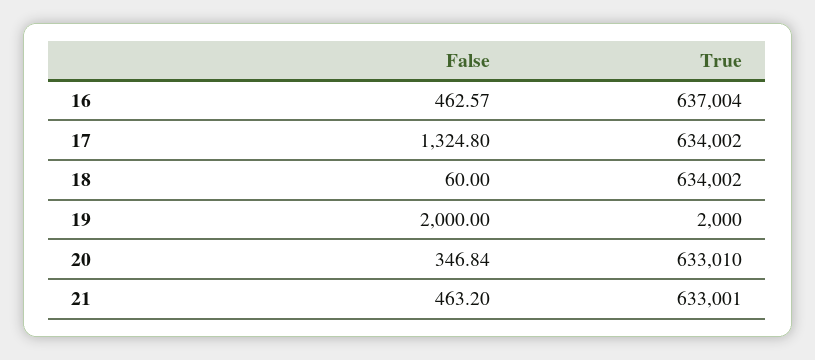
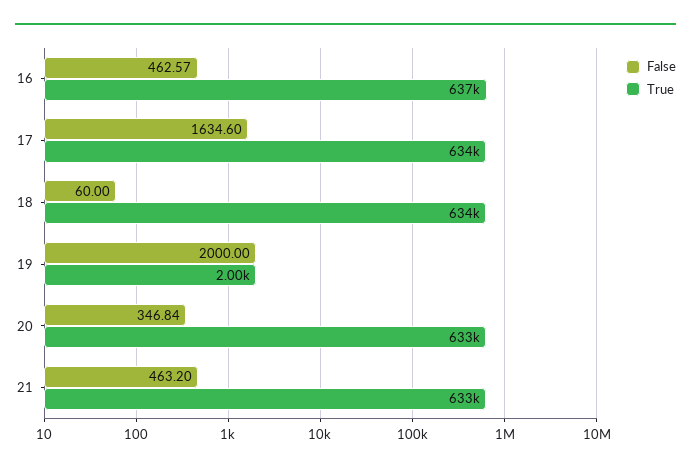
  {
    "False": {
      "16": 462.57,
-     "17": 1324.8,
+     "17": 1634.6,
      "18": 60,
      "19": 2000,
      "20": 346.84,
      "21": 463.2
    },
    "True": {
      "16": 637004,
      "17": 634002,
      "18": 634002,
      "19": 2000,
      "20": 633010,
      "21": 633001
    }
  }

